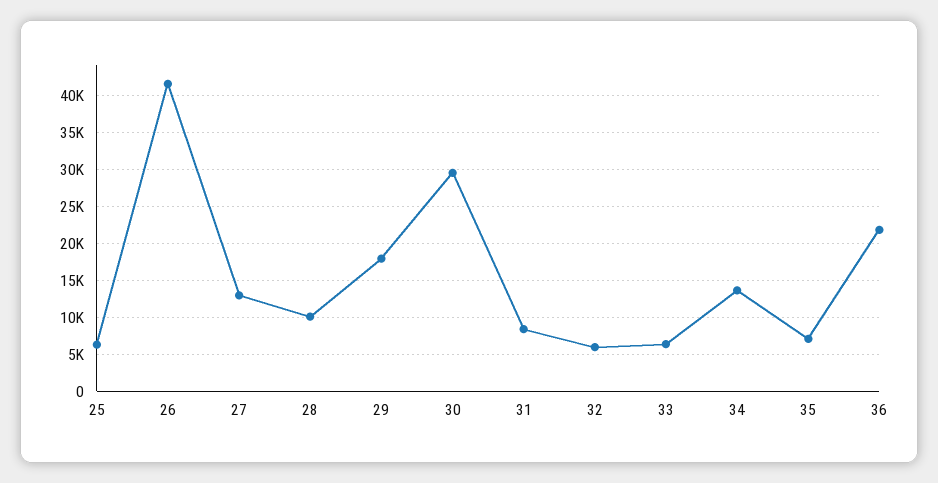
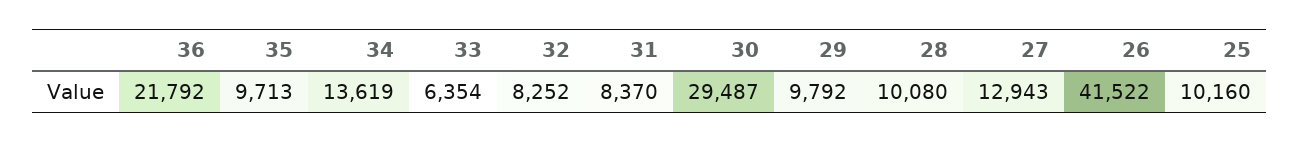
  {
-   "25": 6000,
+   "25": 10160,
    "26": 41522,
    "27": 12943,
    "28": 10080,
-   "29": 18000,
+   "29": 9792,
    "30": 29487,
    "31": 8370,
-   "32": 6000,
+   "32": 8252,
    "33": 6354,
    "34": 13619,
-   "35": 7000,
+   "35": 9713,
    "36": 21792
  }

